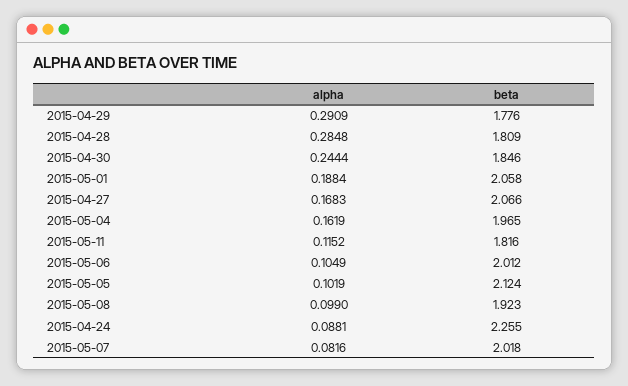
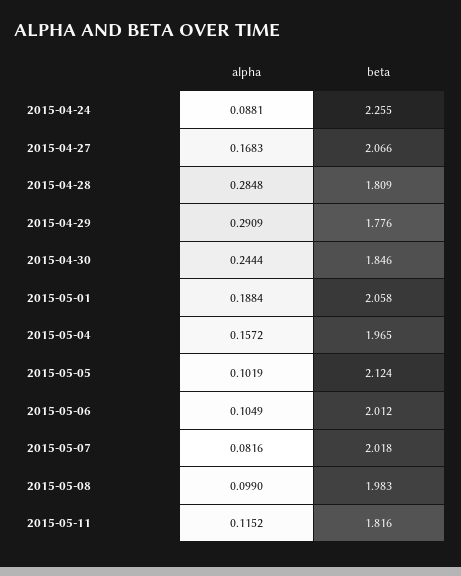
  {
    "alpha": {
      "2015-04-29": 0.2909,
      "2015-04-28": 0.2848,
      "2015-04-30": 0.2444,
      "2015-05-01": 0.1884,
      "2015-04-27": 0.1683,
-     "2015-05-04": 0.1619,
+     "2015-05-04": 0.1572,
      "2015-05-11": 0.1152,
      "2015-05-06": 0.1049,
      "2015-05-05": 0.1019,
      "2015-05-08": 0.099,
      "2015-04-24": 0.0881,
      "2015-05-07": 0.0816
    },
    "beta": {
      "2015-04-29": 1.776,
      "2015-04-28": 1.809,
      "2015-04-30": 1.846,
      "2015-05-01": 2.058,
      "2015-04-27": 2.066,
      "2015-05-04": 1.965,
      "2015-05-11": 1.816,
      "2015-05-06": 2.012,
      "2015-05-05": 2.124,
-     "2015-05-08": 1.923,
+     "2015-05-08": 1.983,
      "2015-04-24": 2.255,
      "2015-05-07": 2.018
    }
  }

